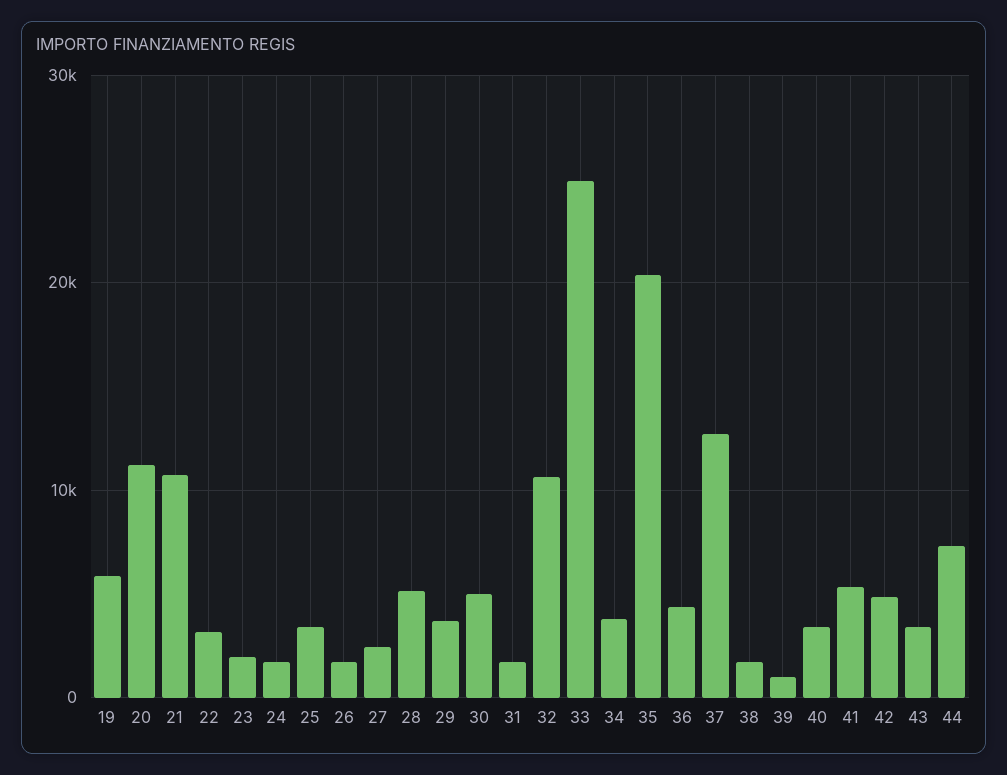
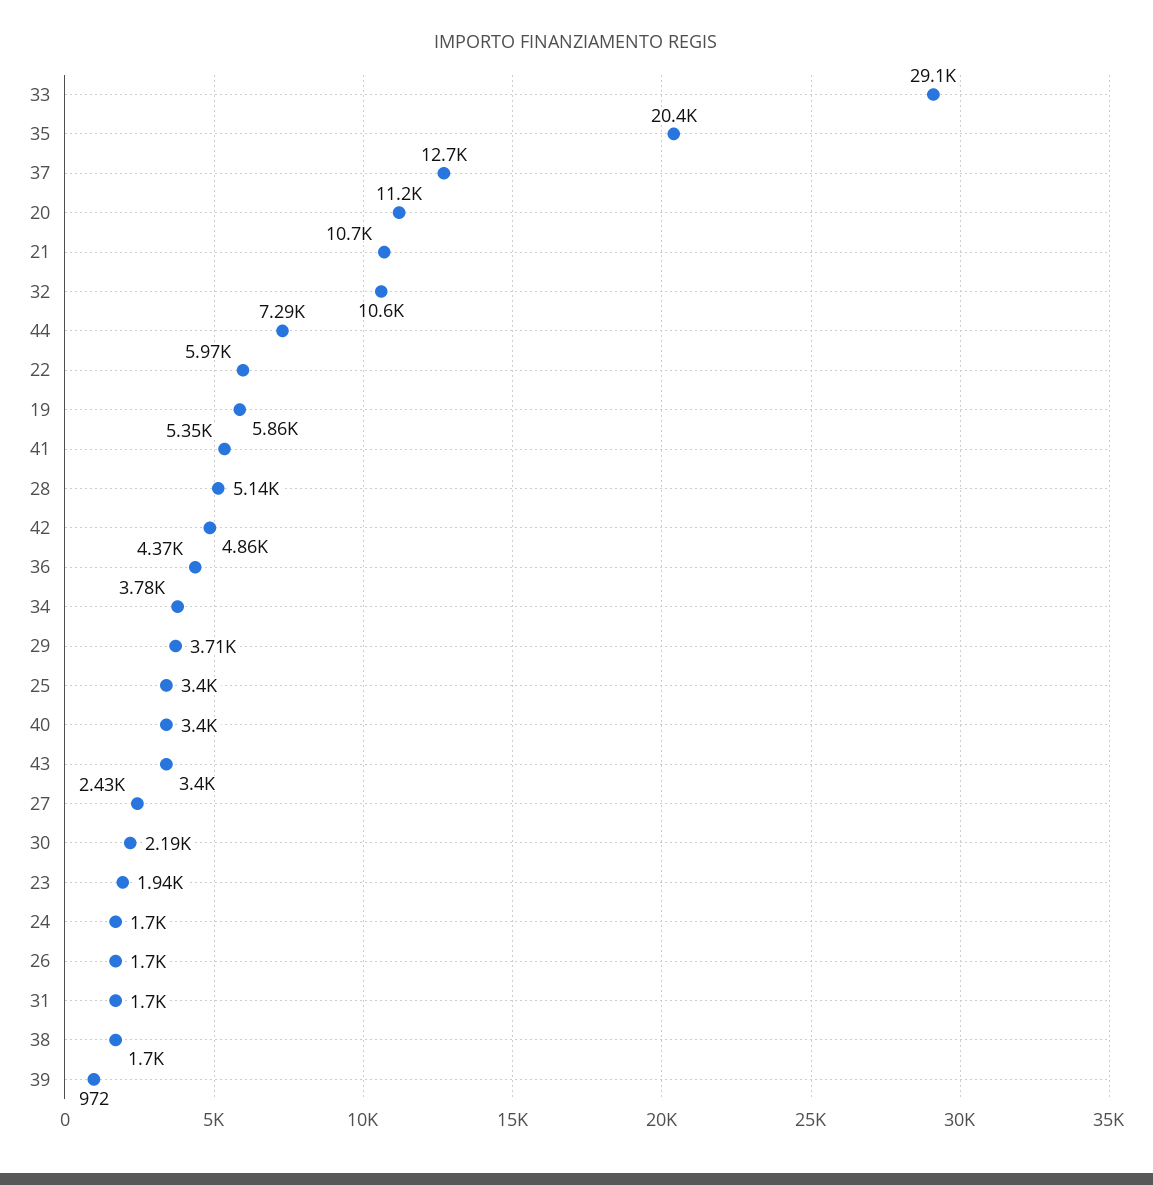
  {
    "19": 5860,
    "20": 11200,
    "21": 10700,
-   "22": 3000,
+   "22": 5970,
    "23": 1940,
    "24": 1700,
    "25": 3400,
    "26": 1700,
    "27": 2430,
    "28": 5140,
    "29": 3710,
-   "30": 5000,
+   "30": 2190,
    "31": 1700,
    "32": 10600,
-   "33": 25000,
+   "33": 29100,
    "34": 3780,
    "35": 20400,
    "36": 4370,
    "37": 12700,
    "38": 1700,
    "39": 972,
    "40": 3400,
    "41": 5350,
    "42": 4860,
    "43": 3400,
    "44": 7290
  }

